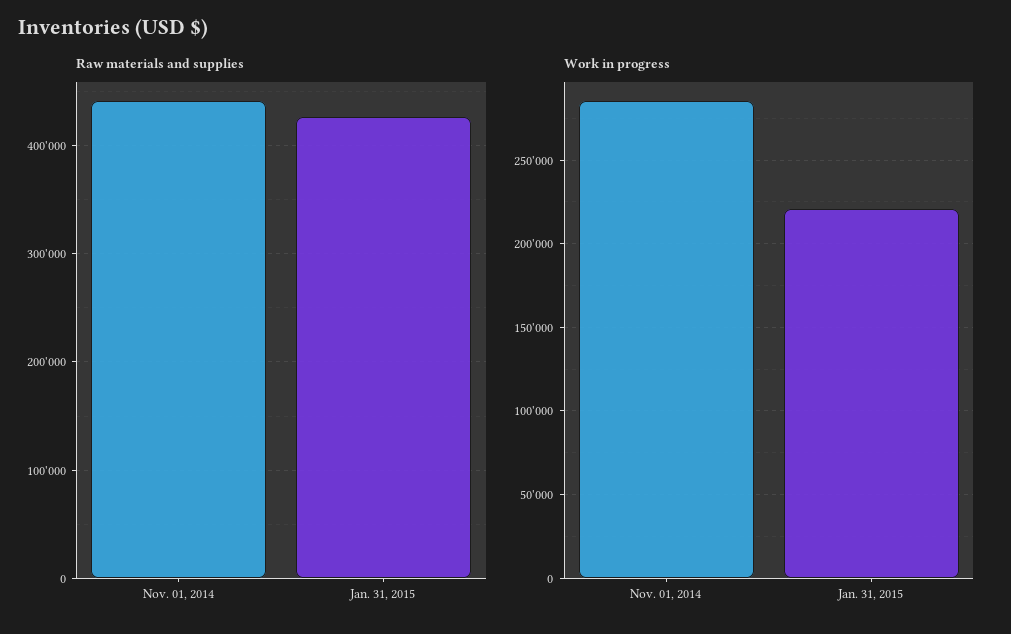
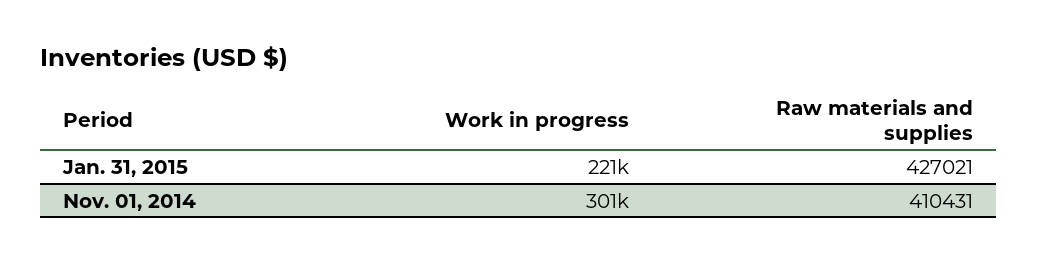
  {
    "Raw materials and supplies": {
-     "Nov. 01, 2014": 440000,
+     "Nov. 01, 2014": 410431,
      "Jan. 31, 2015": 427021
    },
    "Work in progress": {
-     "Nov. 01, 2014": 285000,
+     "Nov. 01, 2014": 301000,
      "Jan. 31, 2015": 221000
    }
  }

